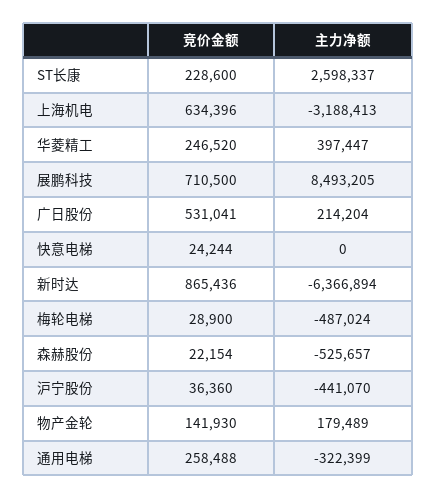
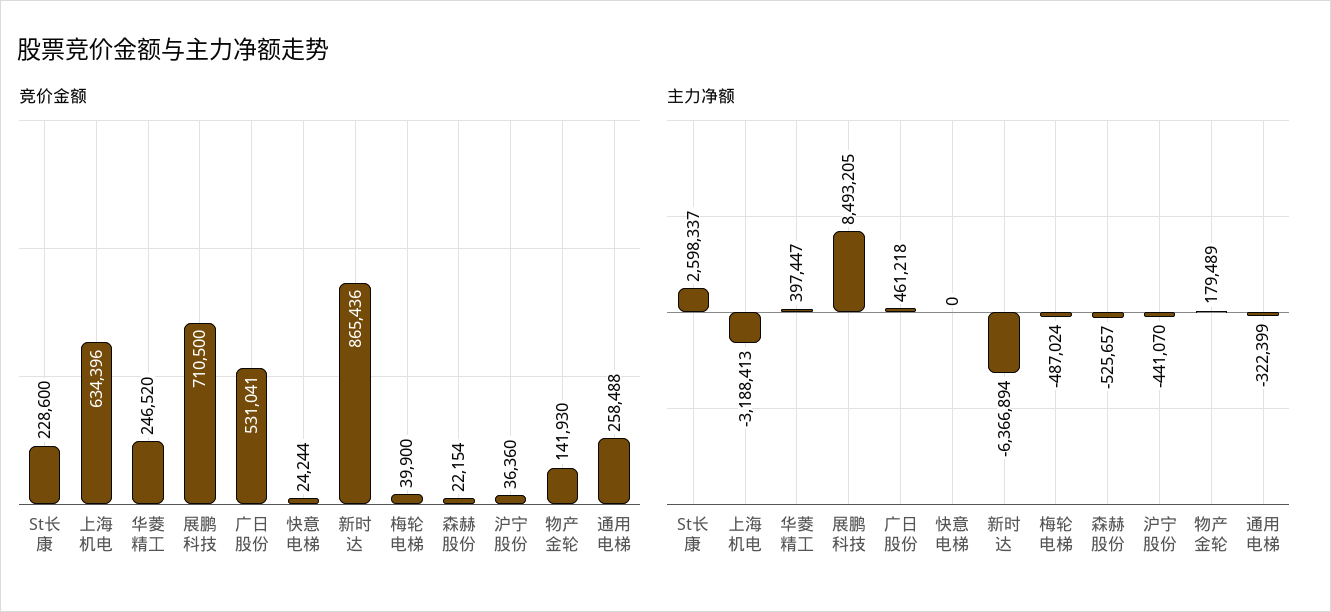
  {
    "竞价金额": {
      "ST长康": 228600,
      "上海机电": 634396,
      "华菱精工": 246520,
      "展鹏科技": 710500,
      "广日股份": 531041,
      "快意电梯": 24244,
      "新时达": 865436,
-     "梅轮电梯": 28900,
+     "梅轮电梯": 39900,
      "森赫股份": 22154,
      "沪宁股份": 36360,
      "物产金轮": 141930,
      "通用电梯": 258488
    },
    "主力净额": {
      "ST长康": 2598337,
      "上海机电": -3188413,
      "华菱精工": 397447,
      "展鹏科技": 8493205,
-     "广日股份": 214204,
+     "广日股份": 461218,
      "快意电梯": 0,
      "新时达": -6366894,
      "梅轮电梯": -487024,
      "森赫股份": -525657,
      "沪宁股份": -441070,
      "物产金轮": 179489,
      "通用电梯": -322399
    }
  }

